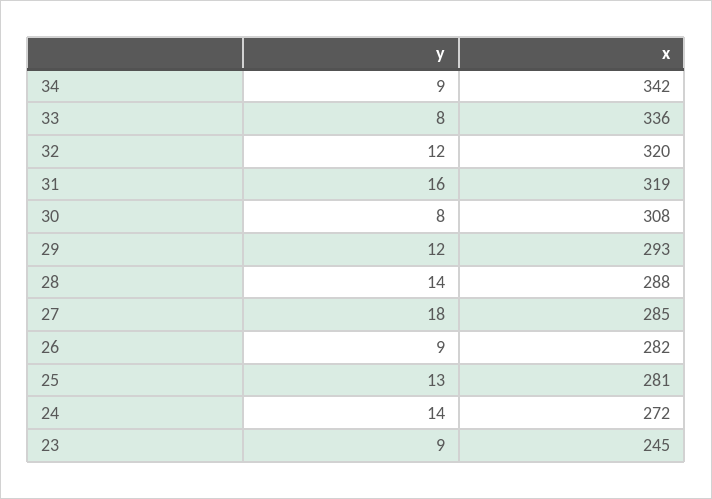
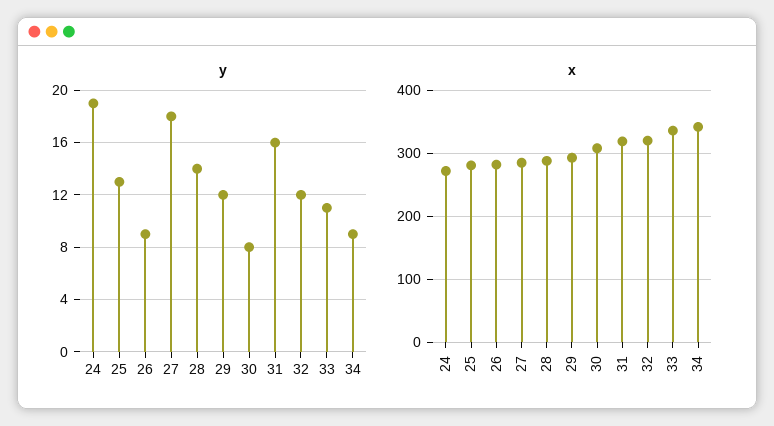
  {
    "y": {
      "34": 9,
-     "33": 8,
+     "33": 11,
      "32": 12,
      "31": 16,
      "30": 8,
      "29": 12,
      "28": 14,
      "27": 18,
      "26": 9,
      "25": 13,
-     "24": 14,
+     "24": 19
-     "23": 9
    },
    "x": {
      "34": 342,
      "33": 336,
      "32": 320,
      "31": 319,
      "30": 308,
      "29": 293,
      "28": 288,
      "27": 285,
      "26": 282,
      "25": 281,
-     "24": 272,
+     "24": 272
-     "23": 245
    }
  }

